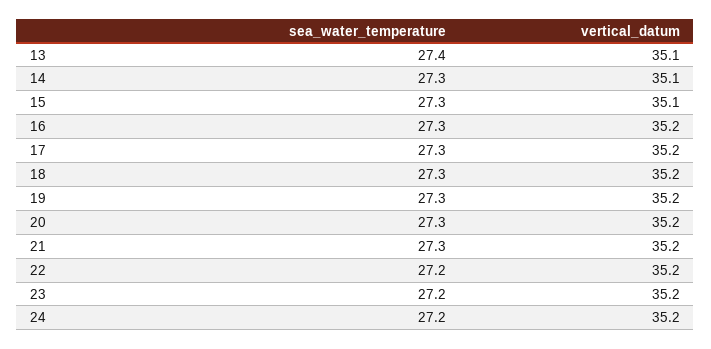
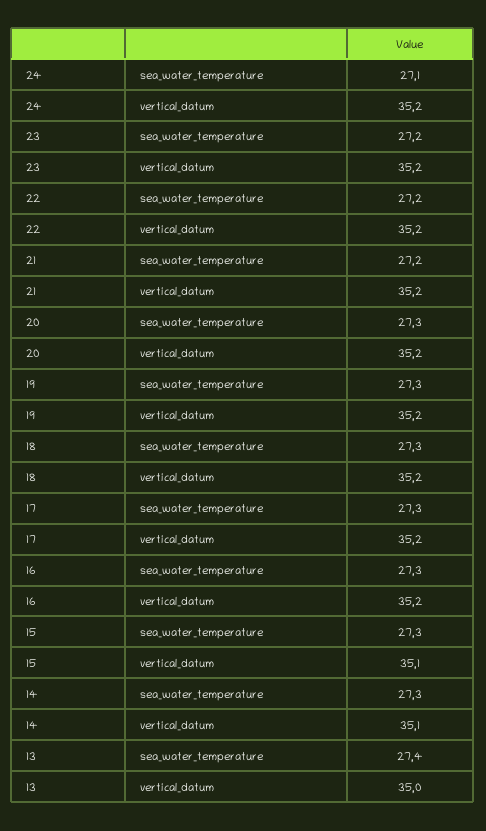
  {
    "sea_water_temperature": {
      "13": 27.4,
      "14": 27.3,
      "15": 27.3,
      "16": 27.3,
      "17": 27.3,
      "18": 27.3,
      "19": 27.3,
      "20": 27.3,
-     "21": 27.3,
+     "21": 27.2,
      "22": 27.2,
      "23": 27.2,
-     "24": 27.2
+     "24": 27.1
    },
    "vertical_datum": {
-     "13": 35.1,
+     "13": 35,
      "14": 35.1,
      "15": 35.1,
      "16": 35.2,
      "17": 35.2,
      "18": 35.2,
      "19": 35.2,
      "20": 35.2,
      "21": 35.2,
      "22": 35.2,
      "23": 35.2,
      "24": 35.2
    }
  }

